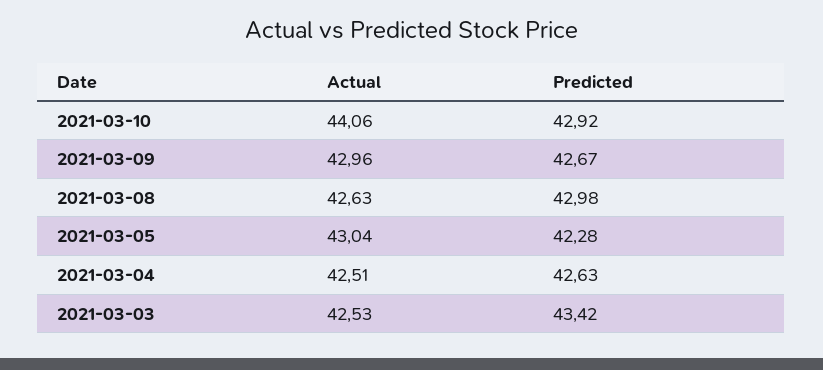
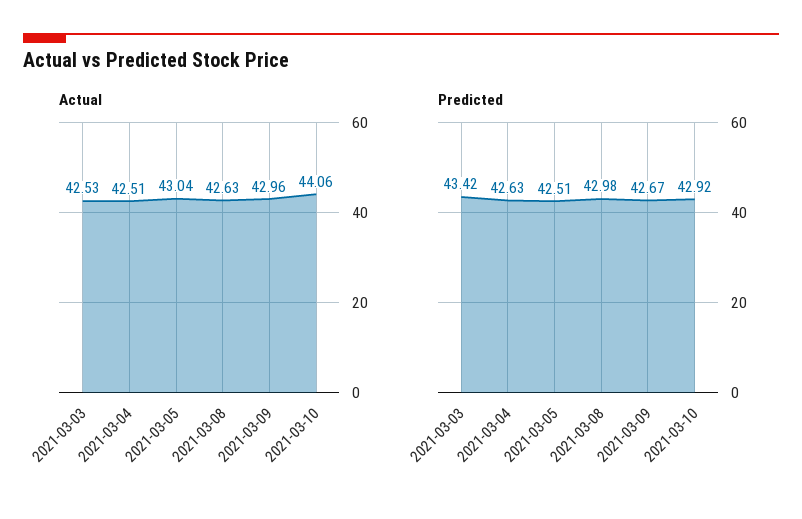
  {
    "Actual": {
      "2021-03-10": 44.06,
      "2021-03-09": 42.96,
      "2021-03-08": 42.63,
      "2021-03-05": 43.04,
      "2021-03-04": 42.51,
      "2021-03-03": 42.53
    },
    "Predicted": {
      "2021-03-10": 42.92,
      "2021-03-09": 42.67,
      "2021-03-08": 42.98,
-     "2021-03-05": 42.28,
+     "2021-03-05": 42.51,
      "2021-03-04": 42.63,
      "2021-03-03": 43.42
    }
  }

